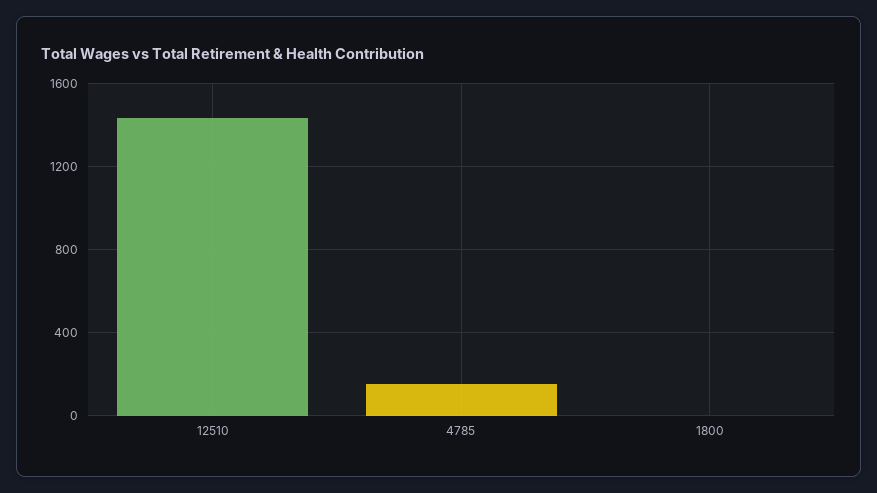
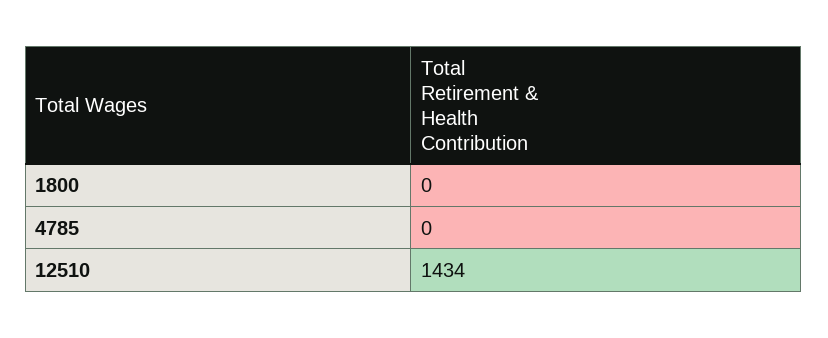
  {
    "12510": 1434,
-   "4785": 150,
+   "4785": 0,
    "1800": 0
  }

